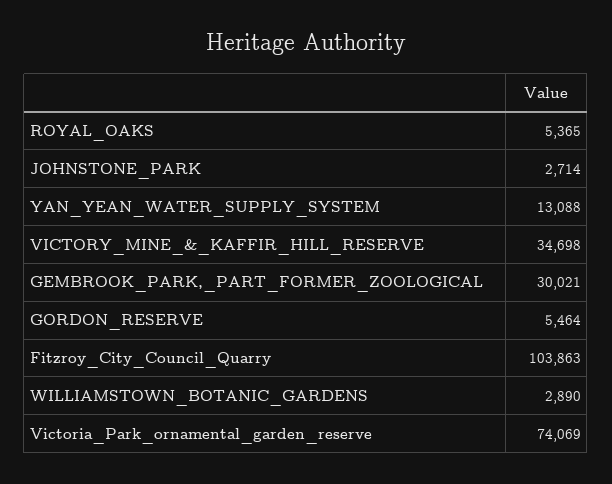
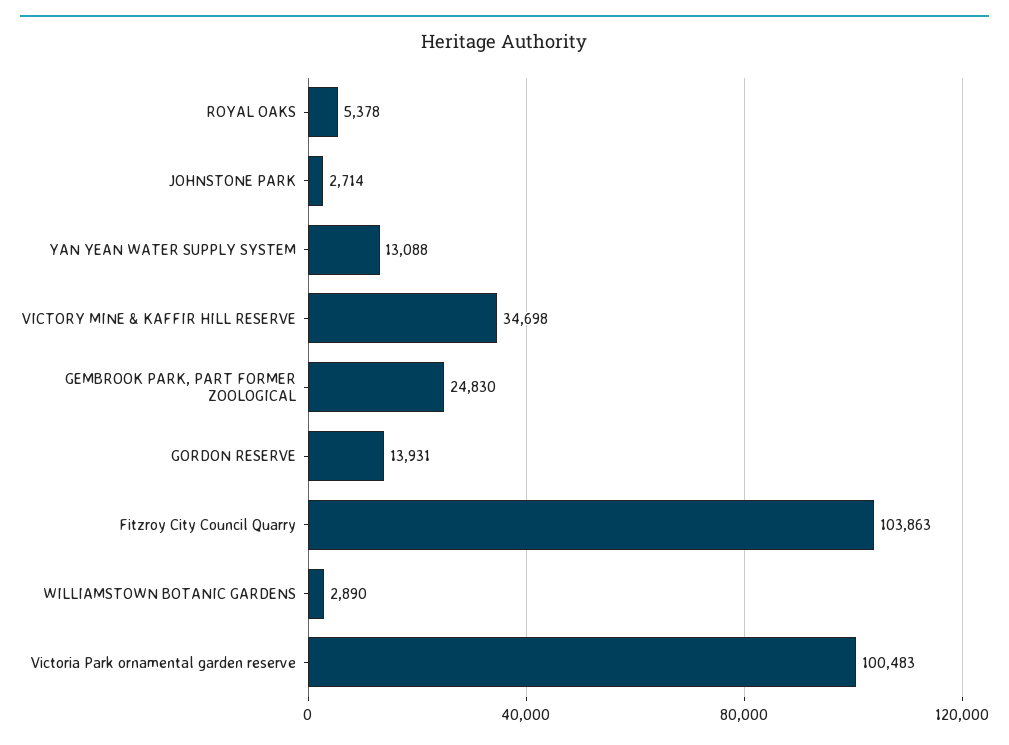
  {
-   "ROYAL_OAKS": 5365,
+   "ROYAL_OAKS": 5378,
    "JOHNSTONE_PARK": 2714,
    "YAN_YEAN_WATER_SUPPLY_SYSTEM": 13088,
    "VICTORY_MINE_&_KAFFIR_HILL_RESERVE": 34698,
-   "GEMBROOK_PARK,_PART_FORMER_ZOOLOGICAL": 30021,
+   "GEMBROOK_PARK,_PART_FORMER_ZOOLOGICAL": 24830,
-   "GORDON_RESERVE": 5464,
+   "GORDON_RESERVE": 13931,
    "Fitzroy_City_Council_Quarry": 103863,
    "WILLIAMSTOWN_BOTANIC_GARDENS": 2890,
-   "Victoria_Park_ornamental_garden_reserve": 74069
+   "Victoria_Park_ornamental_garden_reserve": 100483
  }

